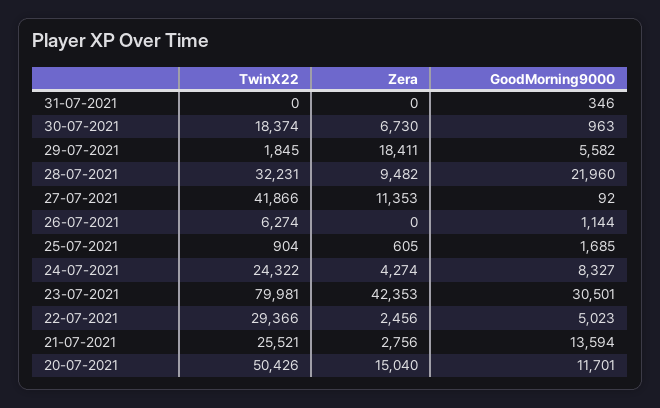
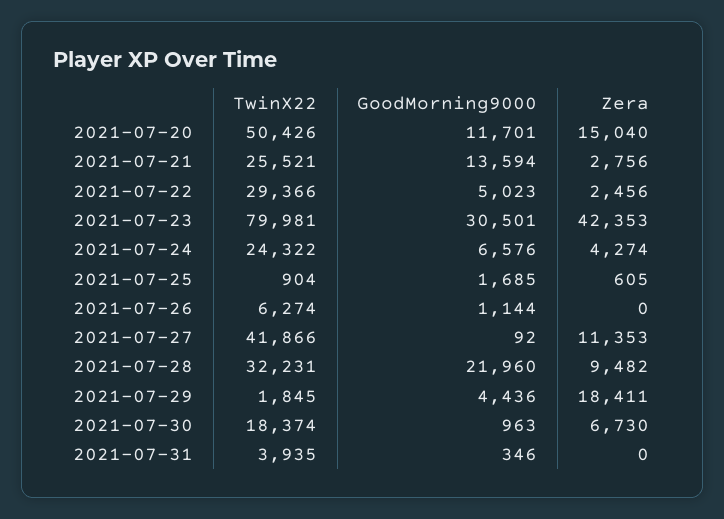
  {
    "TwinX22": {
-     "31-07-2021": 0,
+     "31-07-2021": 3935,
      "30-07-2021": 18374,
      "29-07-2021": 1845,
      "28-07-2021": 32231,
      "27-07-2021": 41866,
      "26-07-2021": 6274,
      "25-07-2021": 904,
      "24-07-2021": 24322,
      "23-07-2021": 79981,
      "22-07-2021": 29366,
      "21-07-2021": 25521,
      "20-07-2021": 50426
    },
    "Zera": {
      "31-07-2021": 0,
      "30-07-2021": 6730,
      "29-07-2021": 18411,
      "28-07-2021": 9482,
      "27-07-2021": 11353,
      "26-07-2021": 0,
      "25-07-2021": 605,
      "24-07-2021": 4274,
      "23-07-2021": 42353,
      "22-07-2021": 2456,
      "21-07-2021": 2756,
      "20-07-2021": 15040
    },
    "GoodMorning9000": {
      "31-07-2021": 346,
      "30-07-2021": 963,
-     "29-07-2021": 5582,
+     "29-07-2021": 4436,
      "28-07-2021": 21960,
      "27-07-2021": 92,
      "26-07-2021": 1144,
      "25-07-2021": 1685,
-     "24-07-2021": 8327,
+     "24-07-2021": 6576,
      "23-07-2021": 30501,
      "22-07-2021": 5023,
      "21-07-2021": 13594,
      "20-07-2021": 11701
    }
  }

